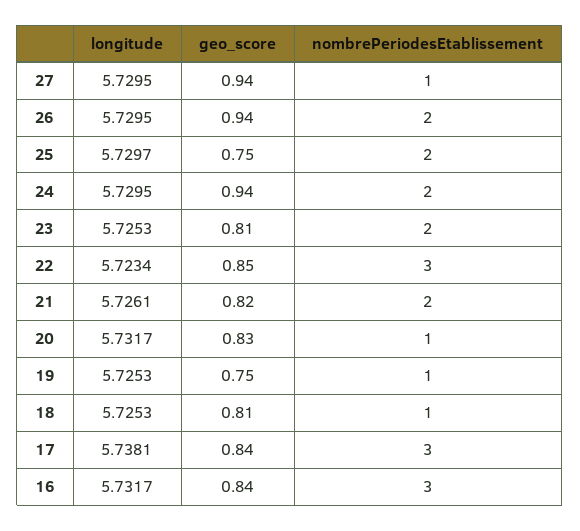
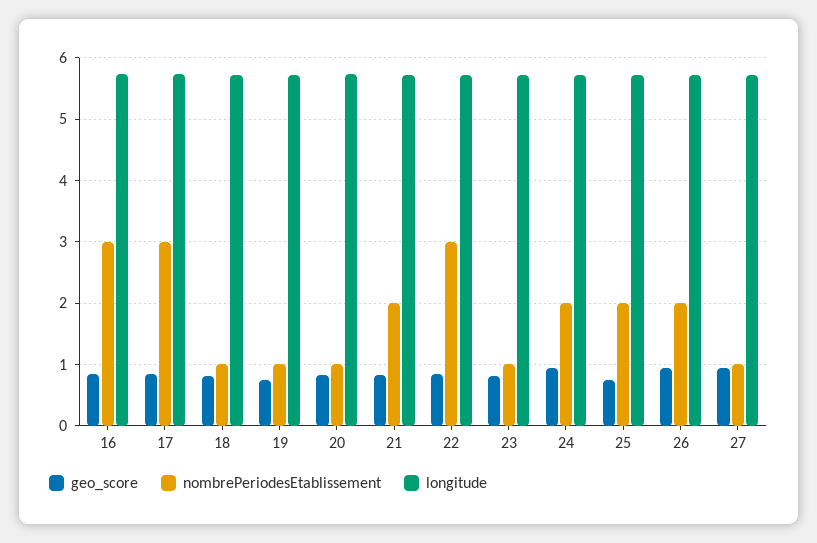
  {
    "longitude": {
      "27": 5.7295,
      "26": 5.7295,
      "25": 5.7297,
      "24": 5.7295,
      "23": 5.7253,
      "22": 5.7234,
      "21": 5.7261,
      "20": 5.7317,
      "19": 5.7253,
      "18": 5.7253,
      "17": 5.7381,
      "16": 5.7317
    },
    "geo_score": {
      "27": 0.94,
      "26": 0.94,
      "25": 0.75,
      "24": 0.94,
      "23": 0.81,
      "22": 0.85,
      "21": 0.82,
      "20": 0.83,
      "19": 0.75,
      "18": 0.81,
      "17": 0.84,
      "16": 0.84
    },
    "nombrePeriodesEtablissement": {
      "27": 1,
      "26": 2,
      "25": 2,
      "24": 2,
-     "23": 2,
+     "23": 1,
      "22": 3,
      "21": 2,
      "20": 1,
      "19": 1,
      "18": 1,
      "17": 3,
      "16": 3
    }
  }

